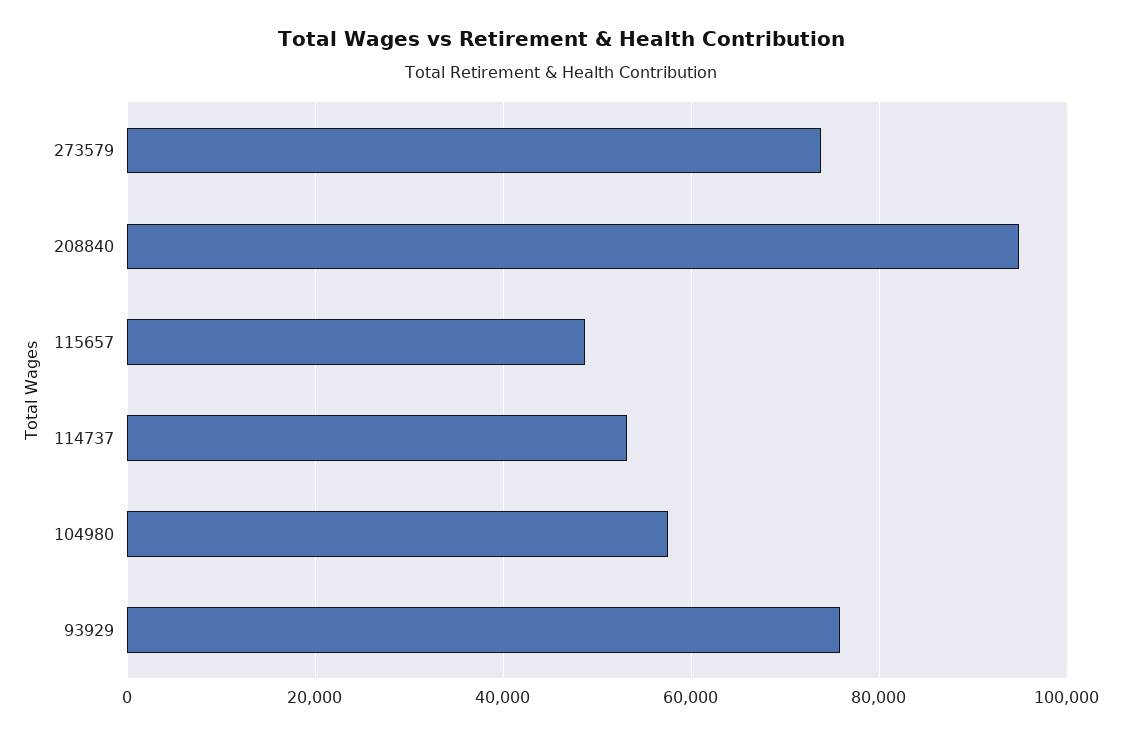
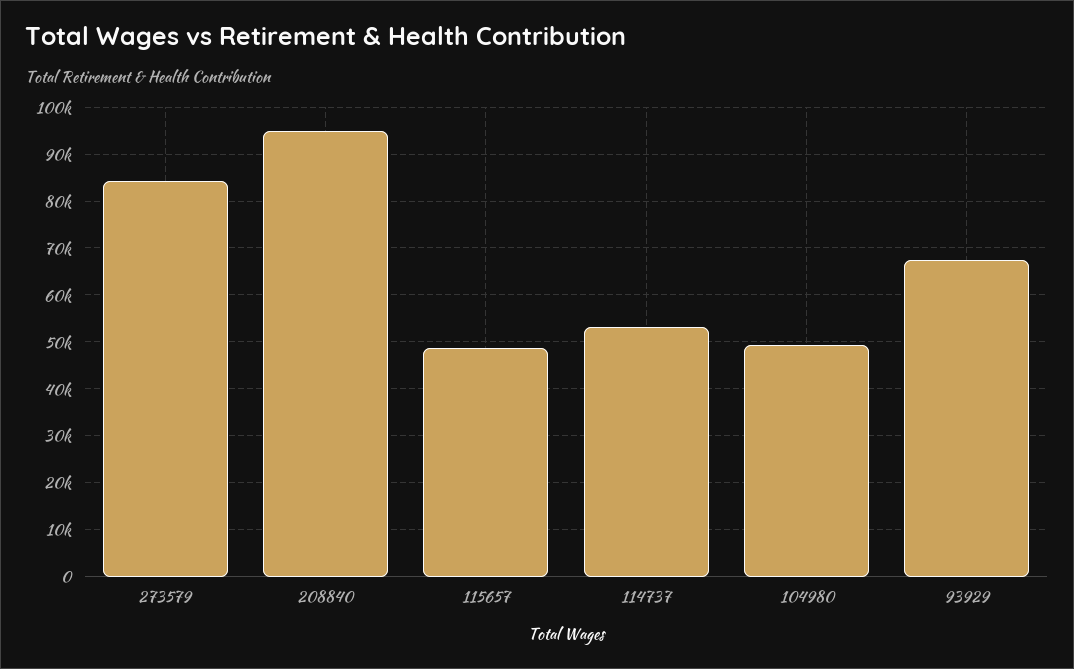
  {
-   "273579": 74000,
+   "273579": 84000,
    "208840": 94000,
    "115657": 48000,
    "114737": 54000,
-   "104980": 58000,
+   "104980": 50000,
-   "93929": 76000
+   "93929": 68000
  }

